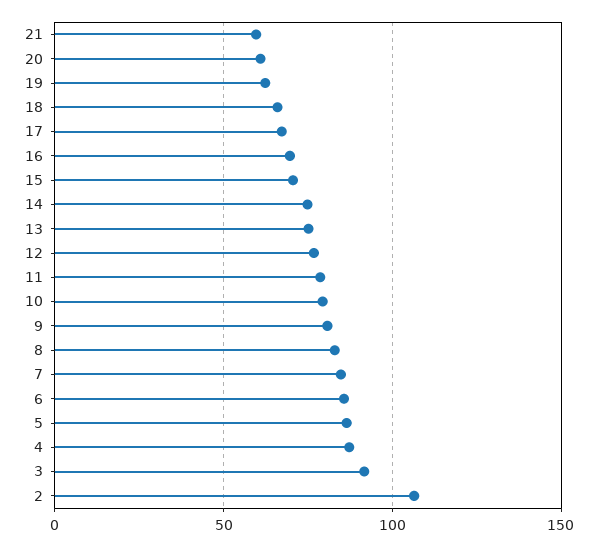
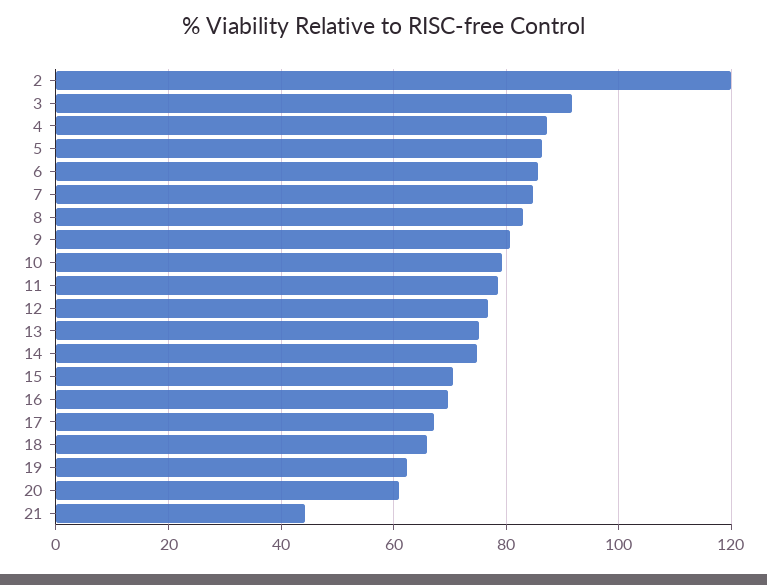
  {
-   "21": 60,
+   "21": 44,
    "20": 60,
    "19": 62,
    "18": 66,
    "17": 68,
    "16": 70,
    "15": 70,
    "14": 74,
    "13": 76,
    "12": 76,
    "11": 78,
    "10": 80,
    "9": 80,
    "8": 82,
    "7": 84,
    "6": 86,
    "5": 86,
    "4": 88,
    "3": 92,
-   "2": 105
+   "2": 120
  }

